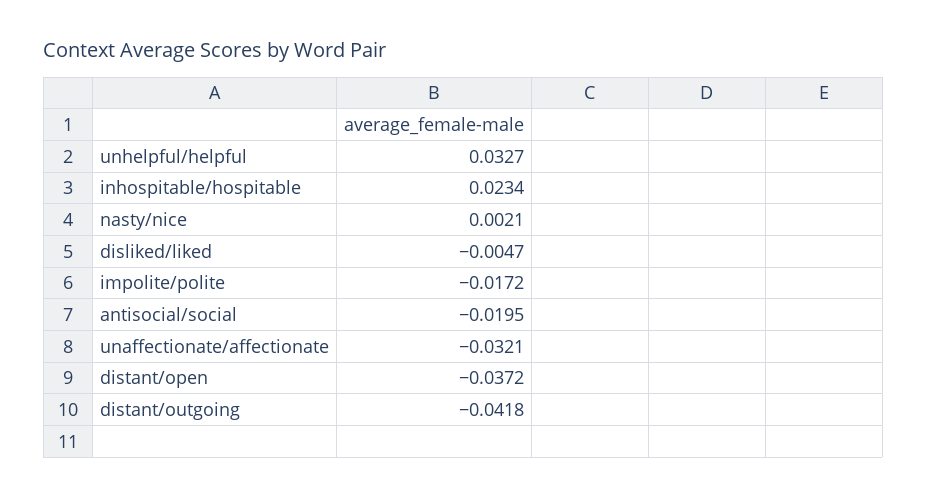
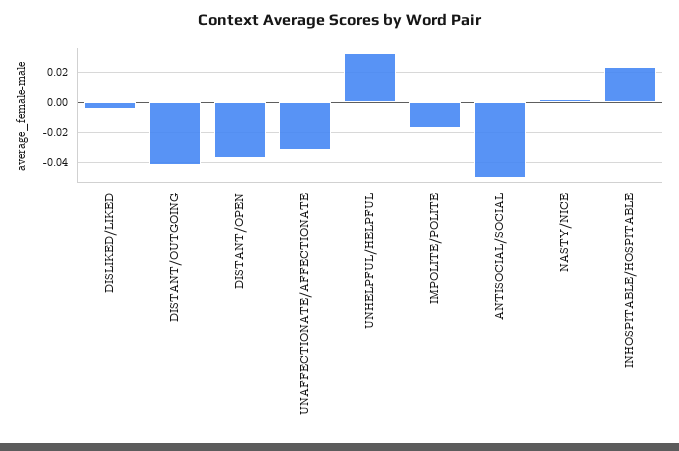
  {
    "unhelpful/helpful": 0.0327,
    "inhospitable/hospitable": 0.0234,
    "nasty/nice": 0.0021,
    "disliked/liked": -0.0047,
    "impolite/polite": -0.0172,
-   "antisocial/social": -0.0195,
+   "antisocial/social": -0.05,
    "unaffectionate/affectionate": -0.0321,
    "distant/open": -0.0372,
    "distant/outgoing": -0.0418
  }

